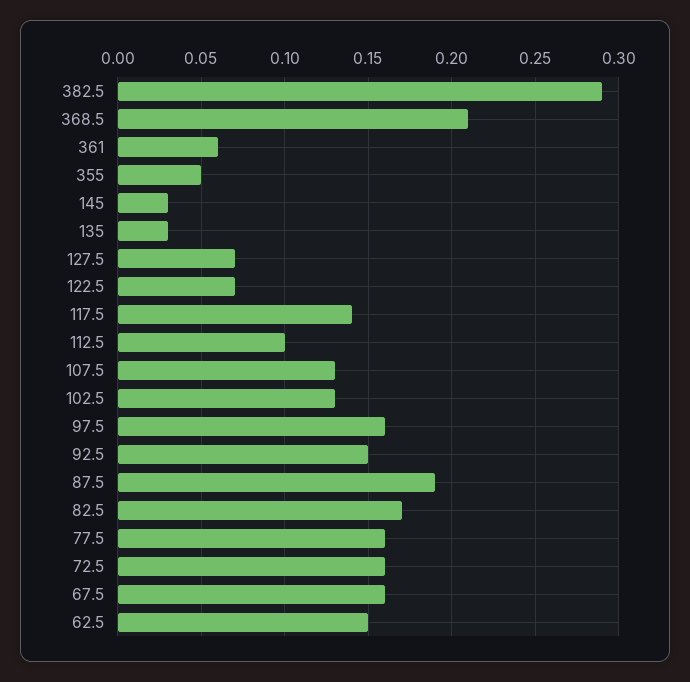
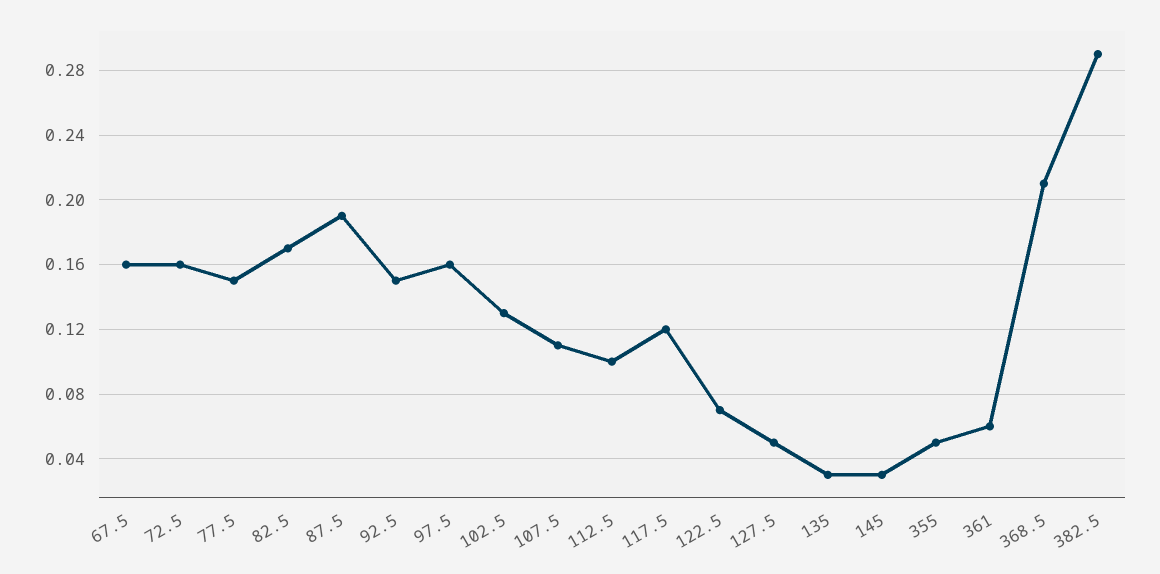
  {
    "382.5": 0.29,
    "368.5": 0.21,
    "361": 0.06,
    "355": 0.05,
    "145": 0.03,
    "135": 0.03,
-   "127.5": 0.07,
+   "127.5": 0.05,
    "122.5": 0.07,
-   "117.5": 0.14,
+   "117.5": 0.12,
    "112.5": 0.1,
-   "107.5": 0.13,
+   "107.5": 0.11,
    "102.5": 0.13,
    "97.5": 0.16,
    "92.5": 0.15,
    "87.5": 0.19,
    "82.5": 0.17,
-   "77.5": 0.16,
+   "77.5": 0.15,
    "72.5": 0.16,
-   "67.5": 0.16,
+   "67.5": 0.16
-   "62.5": 0.15
  }

